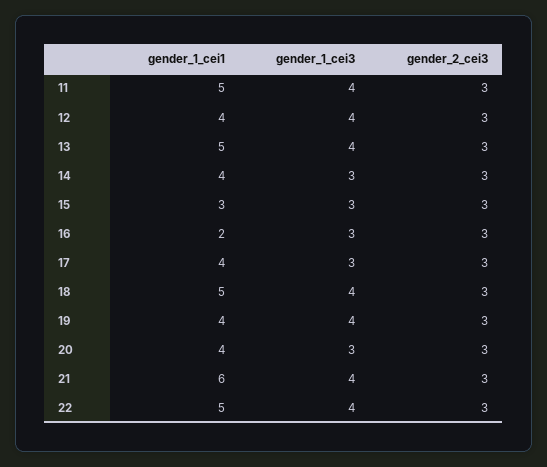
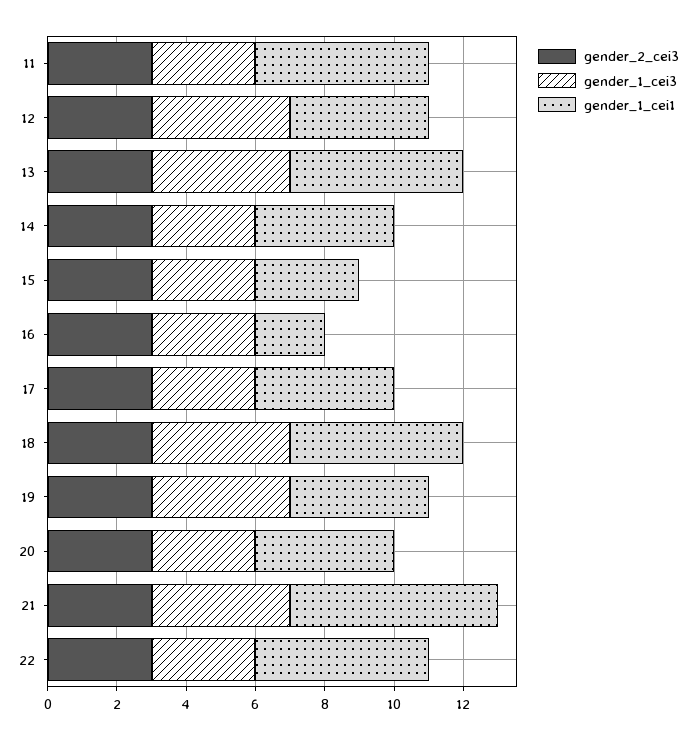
  {
    "gender_1_cei1": {
      "11": 5,
      "12": 4,
      "13": 5,
      "14": 4,
      "15": 3,
      "16": 2,
      "17": 4,
      "18": 5,
      "19": 4,
      "20": 4,
      "21": 6,
      "22": 5
    },
    "gender_1_cei3": {
-     "11": 4,
+     "11": 3,
      "12": 4,
      "13": 4,
      "14": 3,
      "15": 3,
      "16": 3,
      "17": 3,
      "18": 4,
      "19": 4,
      "20": 3,
      "21": 4,
-     "22": 4
+     "22": 3
    },
    "gender_2_cei3": {
      "11": 3,
      "12": 3,
      "13": 3,
      "14": 3,
      "15": 3,
      "16": 3,
      "17": 3,
      "18": 3,
      "19": 3,
      "20": 3,
      "21": 3,
      "22": 3
    }
  }

